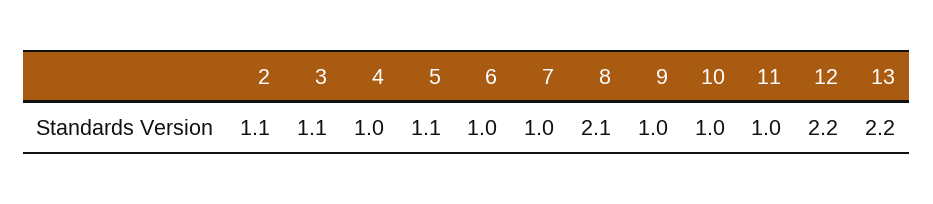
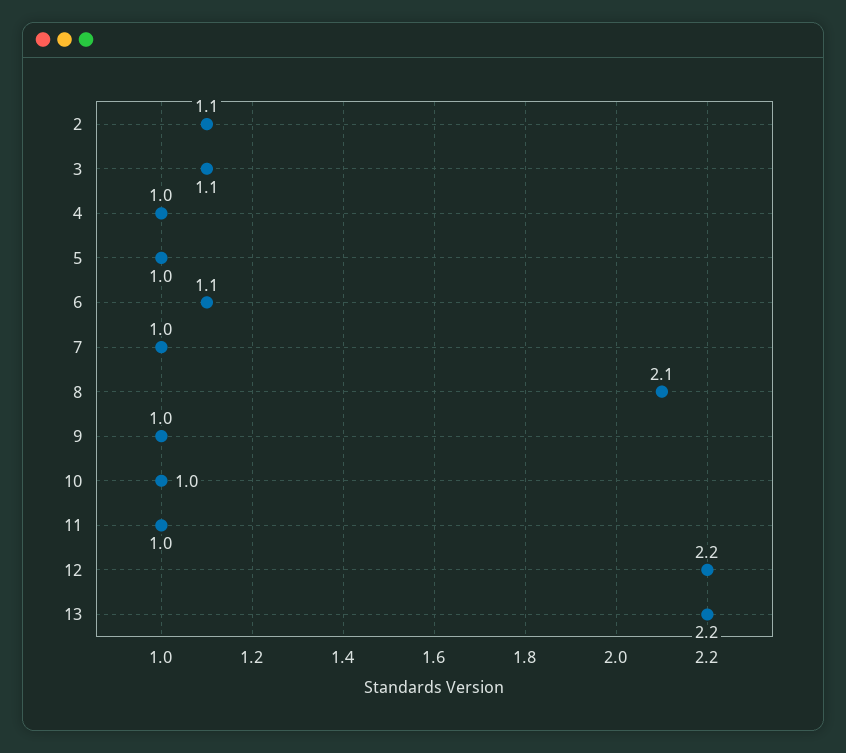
  {
    "2": 1.1,
    "3": 1.1,
    "4": 1,
-   "5": 1.1,
+   "5": 1,
-   "6": 1,
+   "6": 1.1,
    "7": 1,
    "8": 2.1,
    "9": 1,
    "10": 1,
    "11": 1,
    "12": 2.2,
    "13": 2.2
  }

